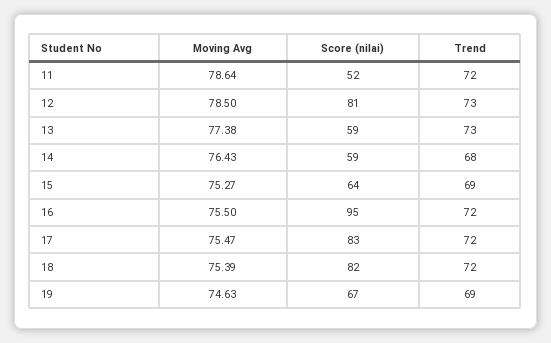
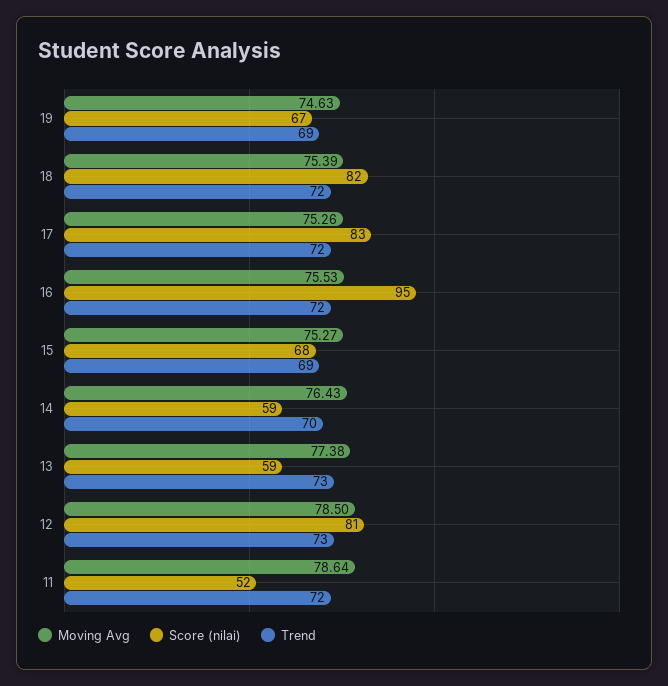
  {
    "Moving Avg": {
      "11": 78.64,
      "12": 78.5,
      "13": 77.38,
      "14": 76.43,
      "15": 75.27,
-     "16": 75.5,
+     "16": 75.53,
-     "17": 75.47,
+     "17": 75.26,
      "18": 75.39,
      "19": 74.63
    },
    "Score (nilai)": {
      "11": 52,
      "12": 81,
      "13": 59,
      "14": 59,
-     "15": 64,
+     "15": 68,
      "16": 95,
      "17": 83,
      "18": 82,
      "19": 67
    },
    "Trend": {
      "11": 72,
      "12": 73,
      "13": 73,
-     "14": 68,
+     "14": 70,
      "15": 69,
      "16": 72,
      "17": 72,
      "18": 72,
      "19": 69
    }
  }

